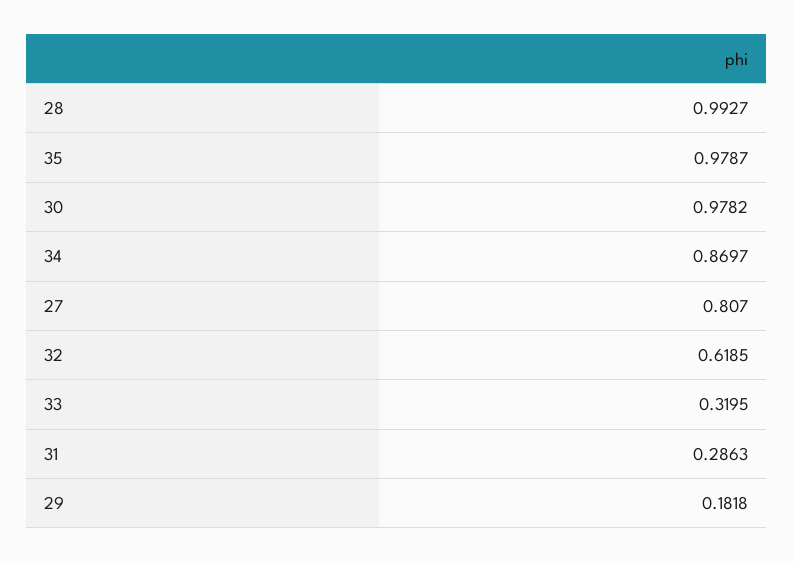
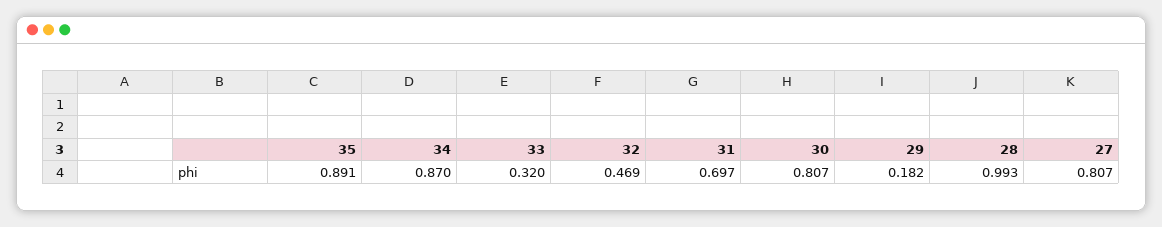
  {
    "28": 0.9927,
-   "35": 0.9787,
+   "35": 0.891,
-   "30": 0.9782,
+   "30": 0.807,
    "34": 0.8697,
    "27": 0.807,
-   "32": 0.6185,
+   "32": 0.469,
    "33": 0.3195,
-   "31": 0.2863,
+   "31": 0.697,
    "29": 0.1818
  }

